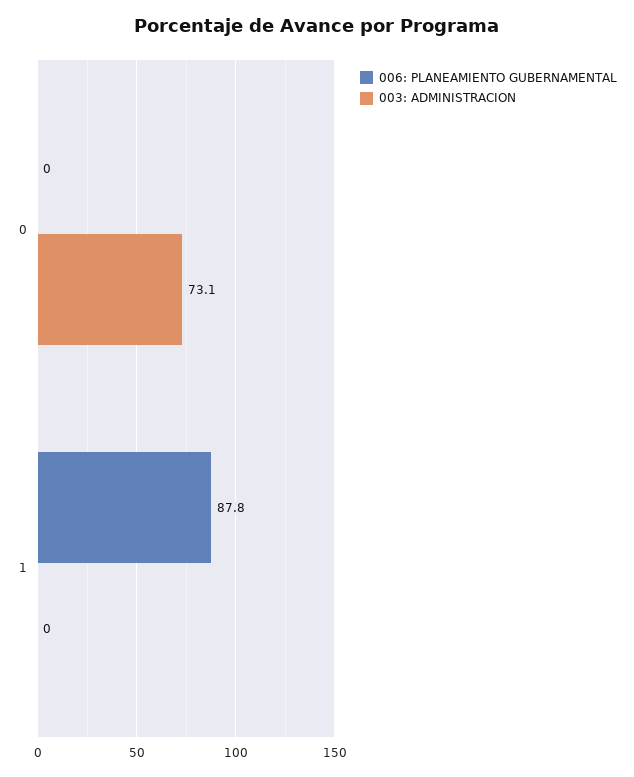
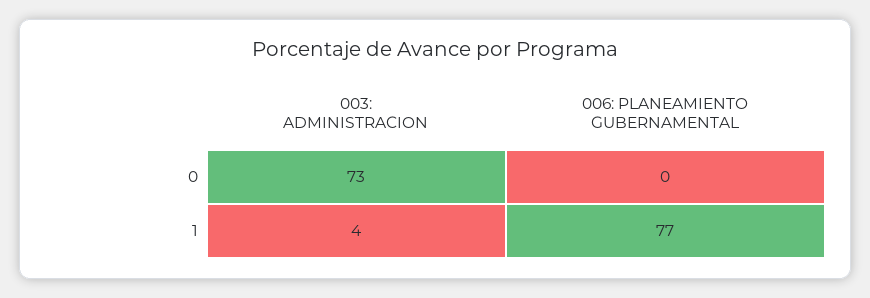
  {
    "006: PLANEAMIENTO GUBERNAMENTAL": {
      "0": 0,
-     "1": 87.8
+     "1": 77
    },
    "003: ADMINISTRACION": {
      "0": 73.1,
-     "1": 0
+     "1": 4
    }
  }

